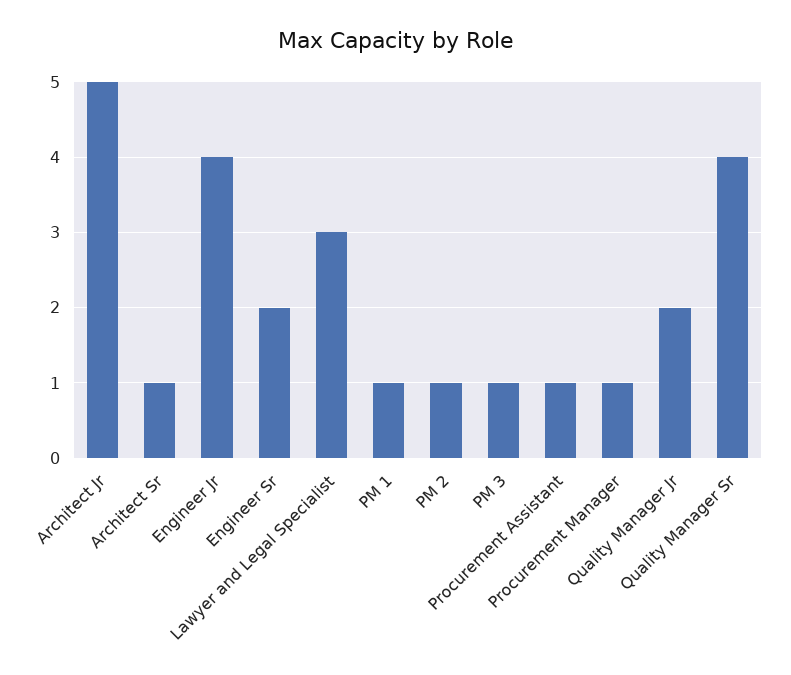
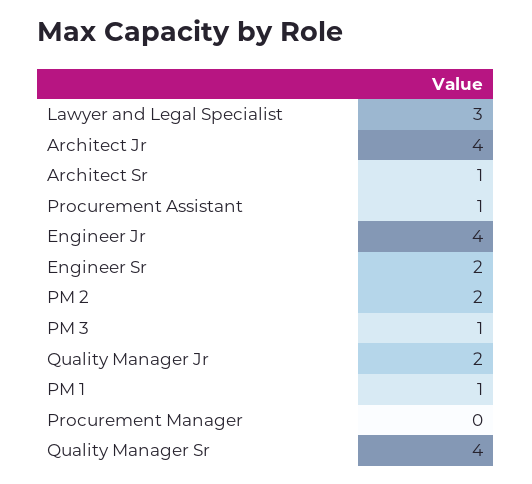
  {
-   "Architect Jr": 5,
+   "Architect Jr": 4,
    "Architect Sr": 1,
    "Engineer Jr": 4,
    "Engineer Sr": 2,
    "Lawyer and Legal Specialist": 3,
    "PM 1": 1,
-   "PM 2": 1,
+   "PM 2": 2,
    "PM 3": 1,
    "Procurement Assistant": 1,
-   "Procurement Manager": 1,
+   "Procurement Manager": 0,
    "Quality Manager Jr": 2,
    "Quality Manager Sr": 4
  }

